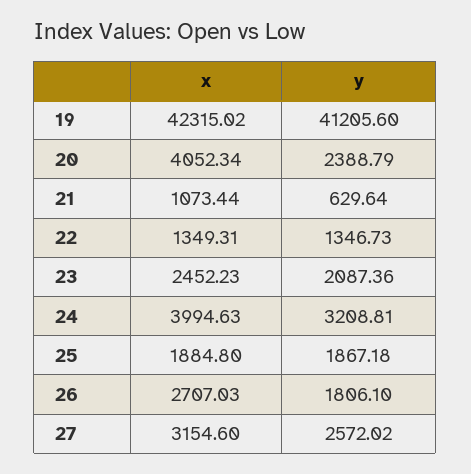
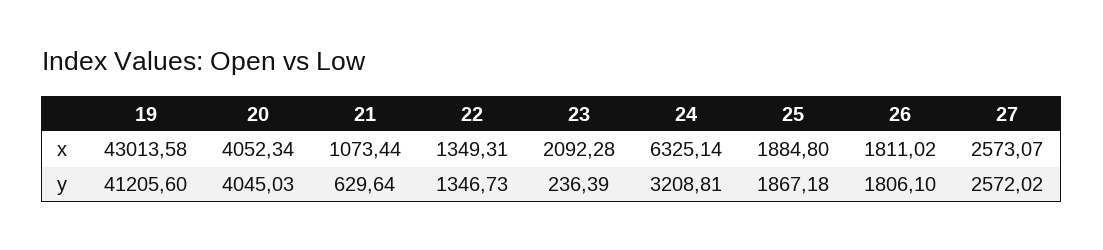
  {
    "x": {
-     "19": 42315.02,
+     "19": 43013.58,
      "20": 4052.34,
      "21": 1073.44,
      "22": 1349.31,
-     "23": 2452.23,
+     "23": 2092.28,
-     "24": 3994.63,
+     "24": 6325.14,
      "25": 1884.8,
-     "26": 2707.03,
+     "26": 1811.02,
-     "27": 3154.6
+     "27": 2573.07
    },
    "y": {
      "19": 41205.6,
-     "20": 2388.79,
+     "20": 4045.03,
      "21": 629.64,
      "22": 1346.73,
-     "23": 2087.36,
+     "23": 236.39,
      "24": 3208.81,
      "25": 1867.18,
      "26": 1806.1,
      "27": 2572.02
    }
  }

